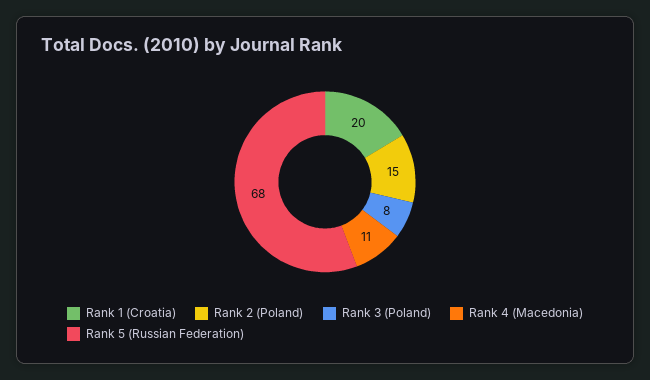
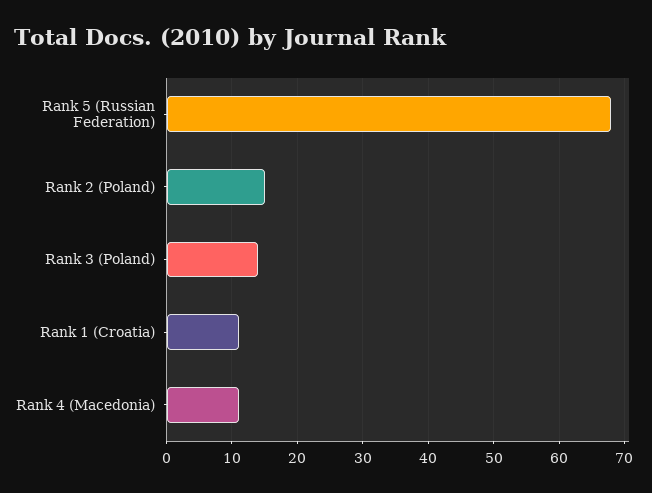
  {
-   "Rank 1 (Croatia)": 20,
+   "Rank 1 (Croatia)": 11,
    "Rank 2 (Poland)": 15,
-   "Rank 3 (Poland)": 8,
+   "Rank 3 (Poland)": 14,
    "Rank 4 (Macedonia)": 11,
    "Rank 5 (Russian Federation)": 68
  }

